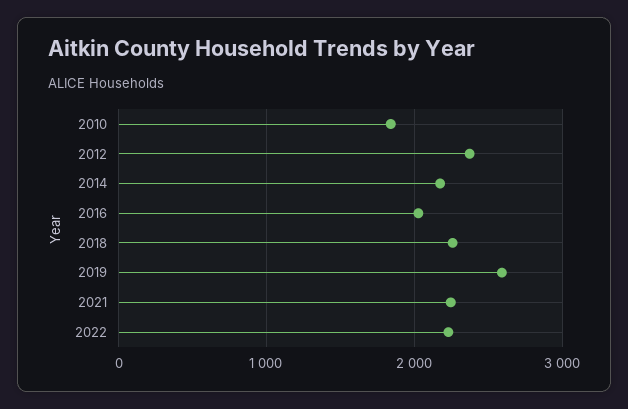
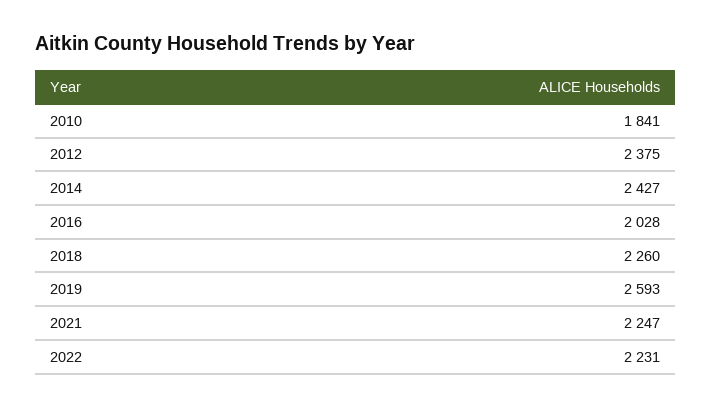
  {
    "2010": 1841,
    "2012": 2375,
-   "2014": 2200,
+   "2014": 2427,
    "2016": 2028,
    "2018": 2260,
    "2019": 2593,
    "2021": 2247,
    "2022": 2231
  }

